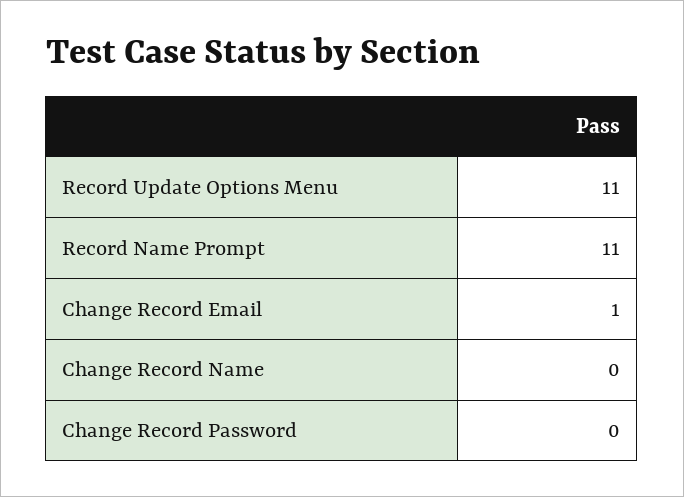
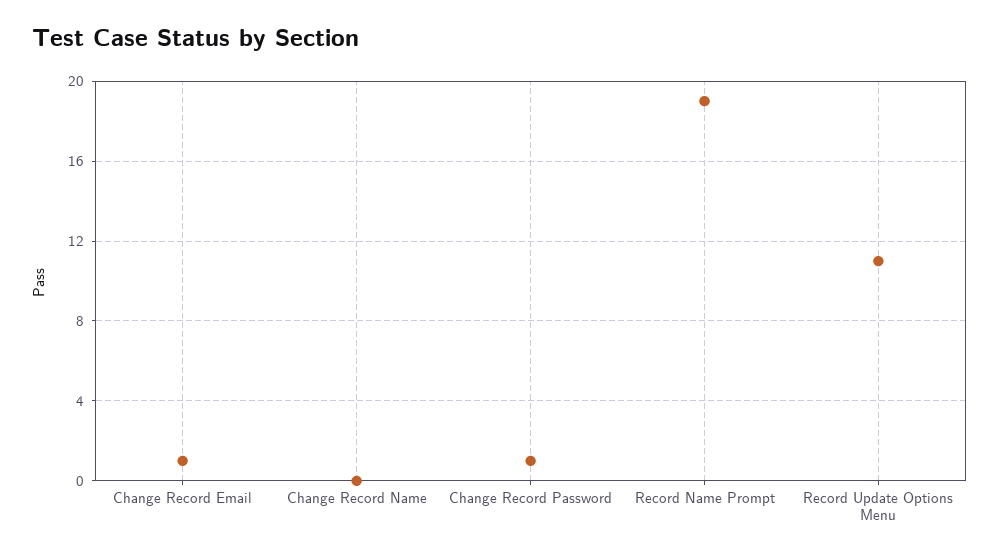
  {
    "Record Update Options Menu": 11,
-   "Record Name Prompt": 11,
+   "Record Name Prompt": 19,
    "Change Record Email": 1,
    "Change Record Name": 0,
-   "Change Record Password": 0
+   "Change Record Password": 1
  }

